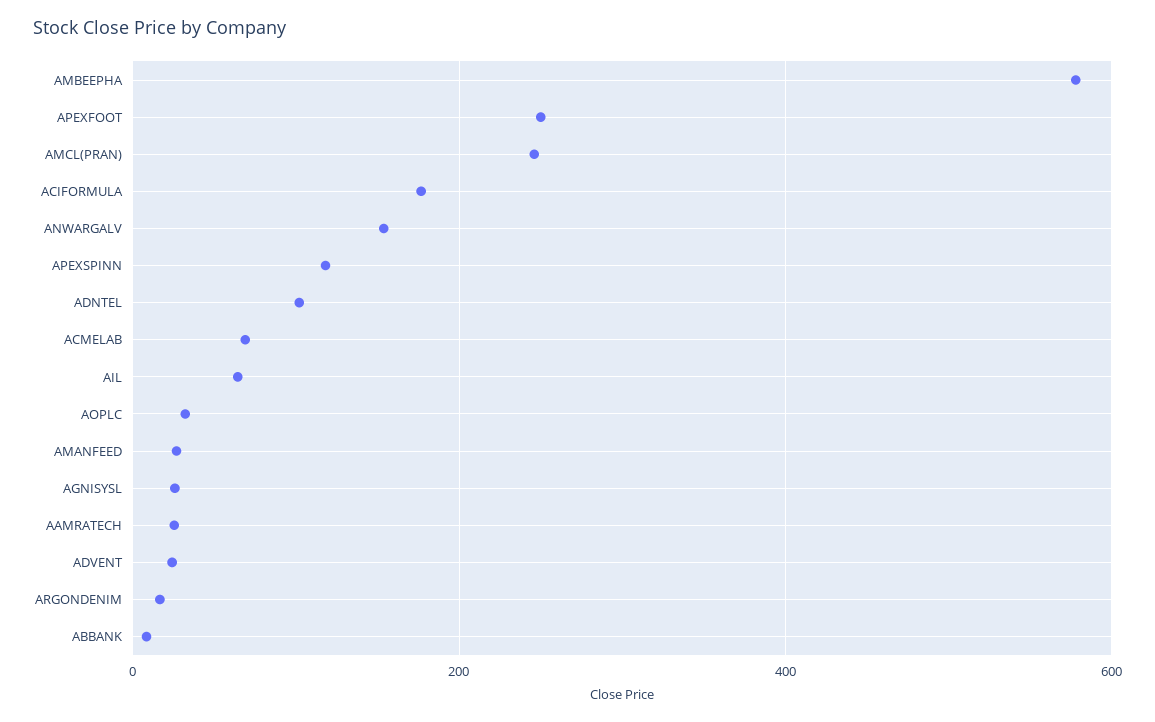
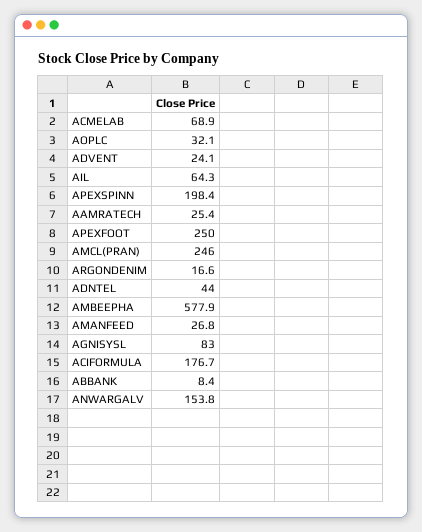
  {
    "AMBEEPHA": 577.9,
    "APEXFOOT": 250,
    "AMCL(PRAN)": 246,
    "ACIFORMULA": 176.7,
    "ANWARGALV": 153.8,
-   "APEXSPINN": 120,
+   "APEXSPINN": 198.4,
-   "ADNTEL": 100,
+   "ADNTEL": 44,
    "ACMELAB": 68.9,
    "AIL": 64.3,
    "AOPLC": 32.1,
    "AMANFEED": 26.8,
-   "AGNISYSL": 20,
+   "AGNISYSL": 83,
    "AAMRATECH": 25.4,
    "ADVENT": 24.1,
    "ARGONDENIM": 16.6,
    "ABBANK": 8.4
  }

